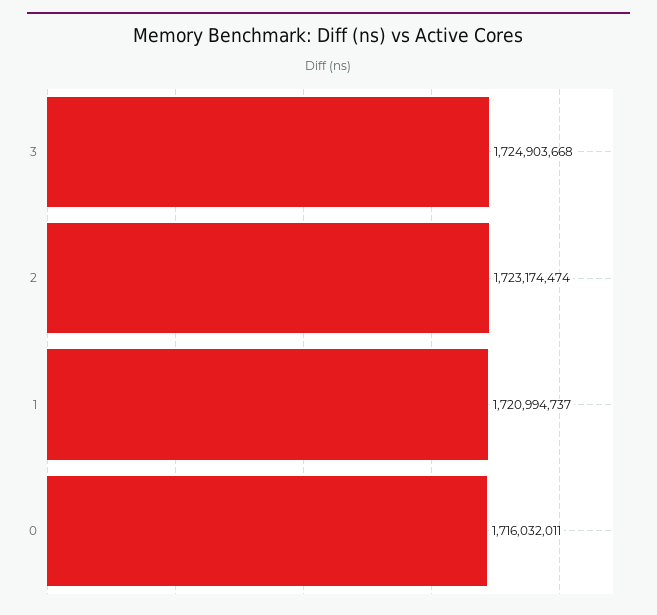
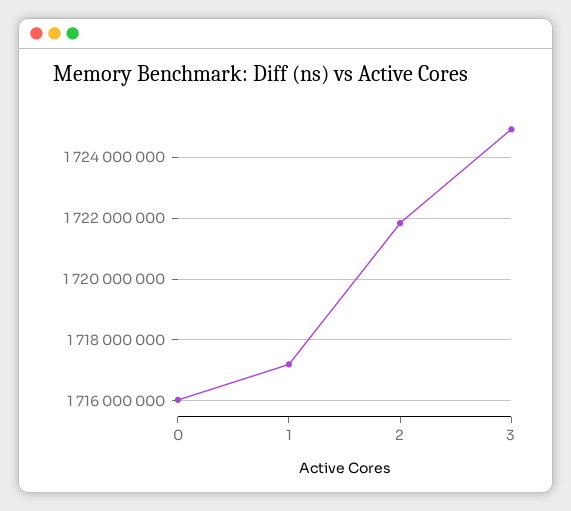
  {
    "3": 1724903668,
-   "2": 1723174474,
+   "2": 1721800000,
-   "1": 1720994737,
+   "1": 1717200000,
    "0": 1716032011
  }

